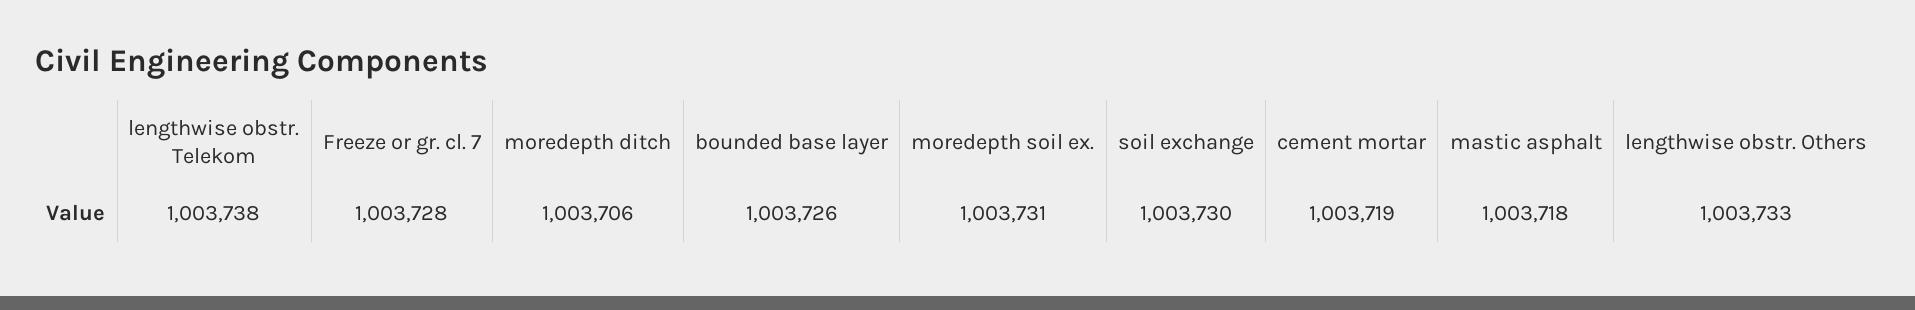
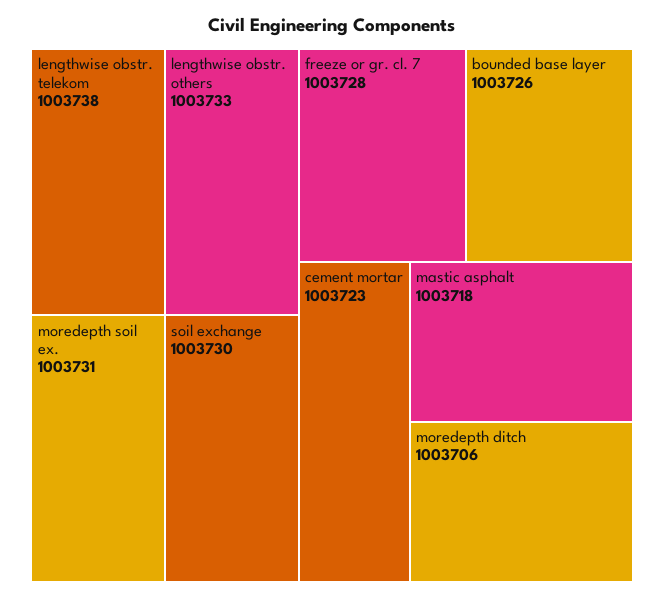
  {
    "lengthwise obstr. Telekom": 1003738,
    "Freeze or gr. cl. 7": 1003728,
    "moredepth ditch": 1003706,
    "bounded base layer": 1003726,
    "moredepth soil ex.": 1003731,
    "soil exchange": 1003730,
-   "cement mortar": 1003719,
+   "cement mortar": 1003723,
    "mastic asphalt": 1003718,
    "lengthwise obstr. Others": 1003733
  }

